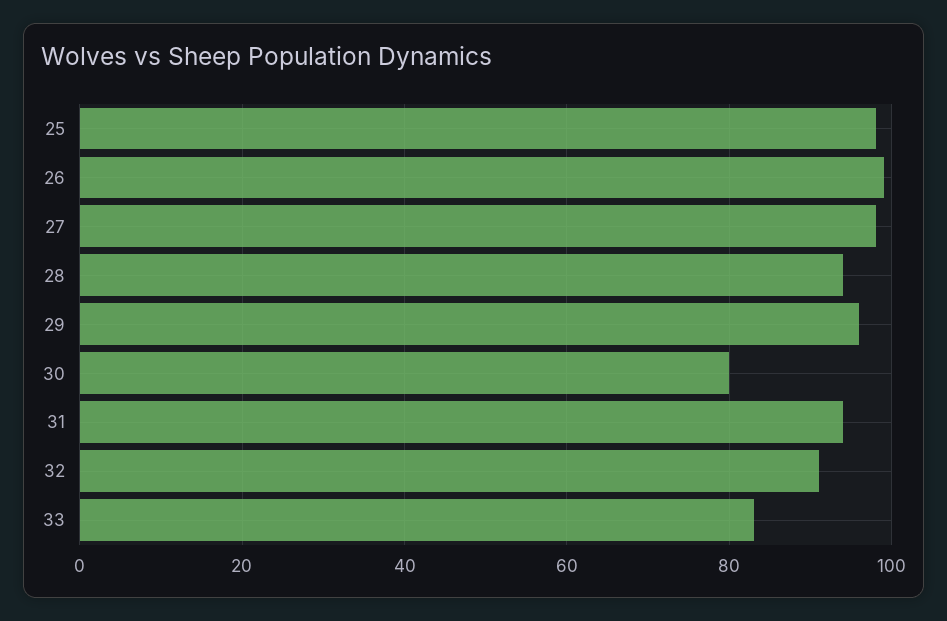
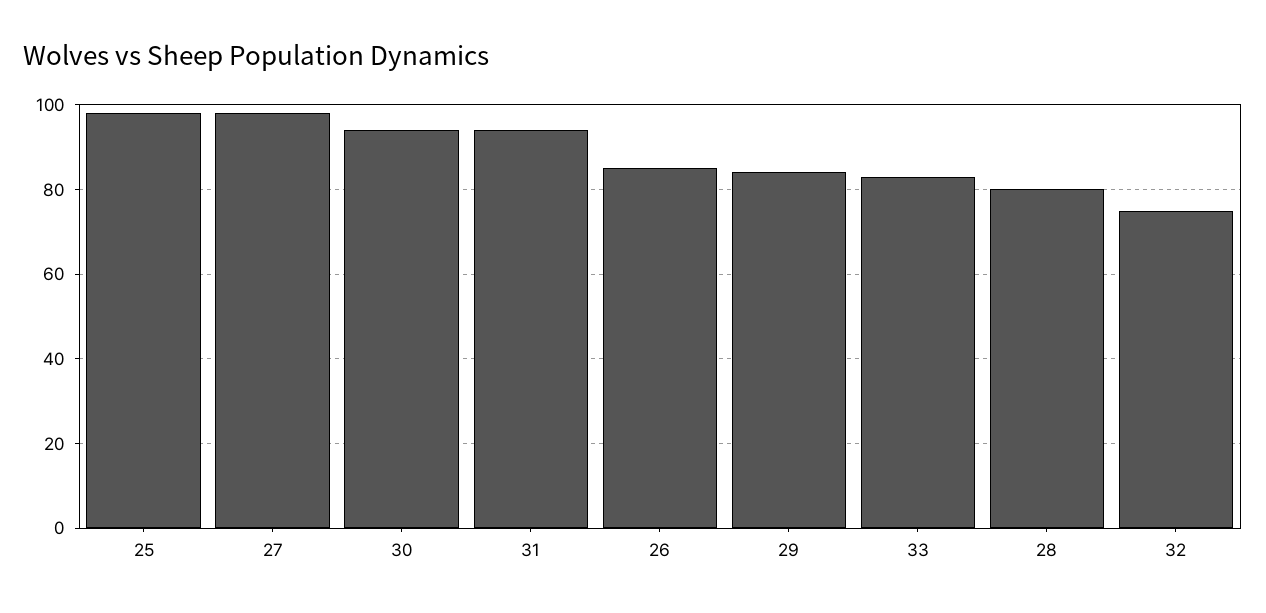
  {
    "25": 100,
-   "26": 100,
+   "26": 85,
    "27": 100,
-   "28": 95,
+   "28": 80,
-   "29": 95,
+   "29": 85,
-   "30": 80,
+   "30": 95,
    "31": 95,
-   "32": 90,
+   "32": 75,
    "33": 85
  }

